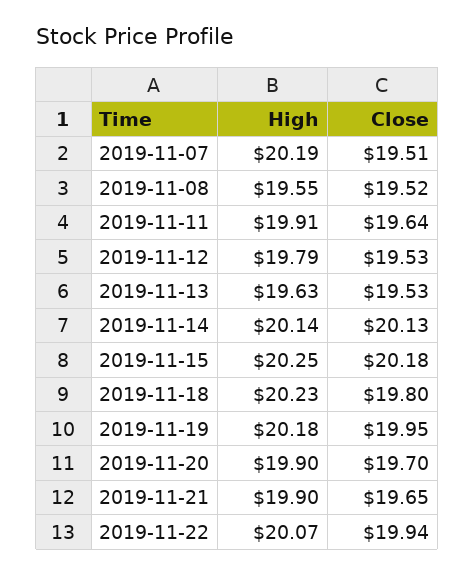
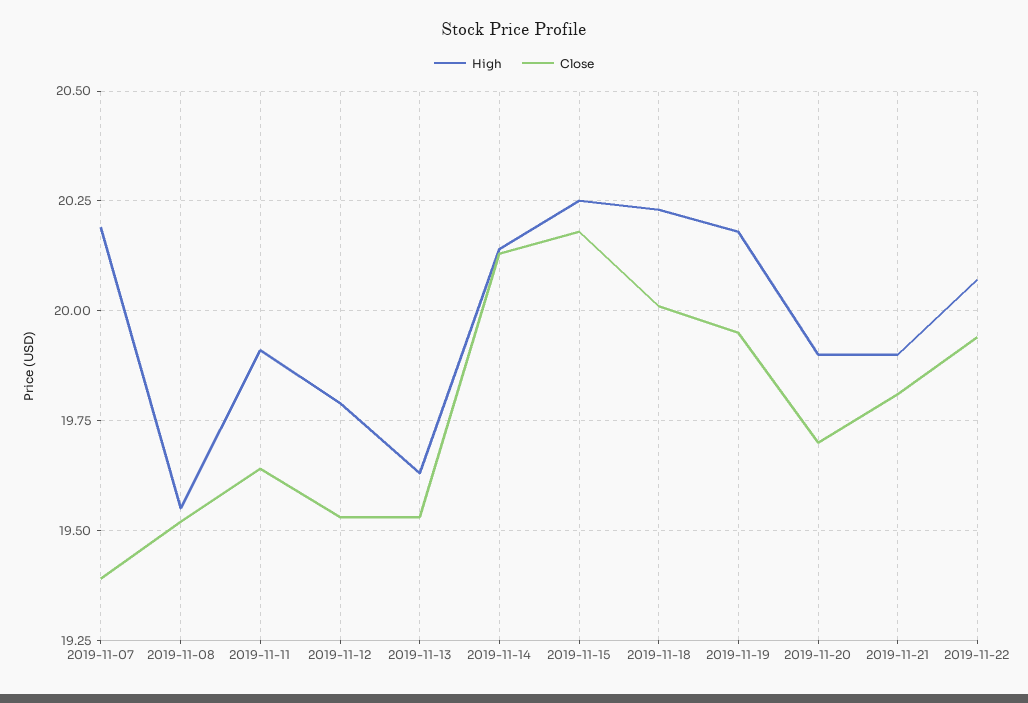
  {
    "High": {
      "2019-11-07": 20.19,
      "2019-11-08": 19.55,
      "2019-11-11": 19.91,
      "2019-11-12": 19.79,
      "2019-11-13": 19.63,
      "2019-11-14": 20.14,
      "2019-11-15": 20.25,
      "2019-11-18": 20.23,
      "2019-11-19": 20.18,
      "2019-11-20": 19.9,
      "2019-11-21": 19.9,
      "2019-11-22": 20.07
    },
    "Close": {
-     "2019-11-07": 19.51,
+     "2019-11-07": 19.4,
      "2019-11-08": 19.52,
      "2019-11-11": 19.64,
      "2019-11-12": 19.53,
      "2019-11-13": 19.53,
      "2019-11-14": 20.13,
      "2019-11-15": 20.18,
-     "2019-11-18": 19.8,
+     "2019-11-18": 20,
      "2019-11-19": 19.95,
      "2019-11-20": 19.7,
-     "2019-11-21": 19.65,
+     "2019-11-21": 19.8,
      "2019-11-22": 19.94
    }
  }

